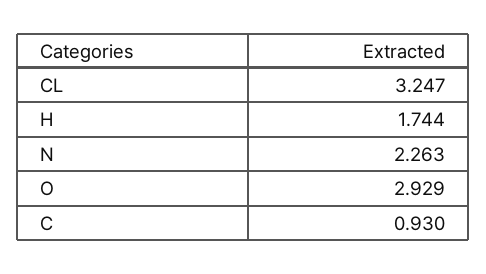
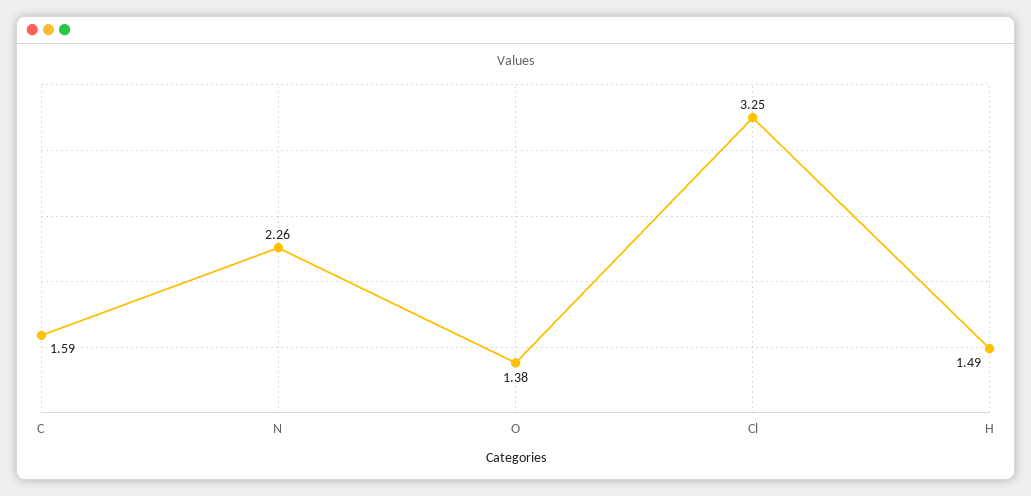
  {
    "CL": 3.247,
-   "H": 1.744,
+   "H": 1.49,
    "N": 2.263,
-   "O": 2.929,
+   "O": 1.38,
-   "C": 0.93
+   "C": 1.59
  }

